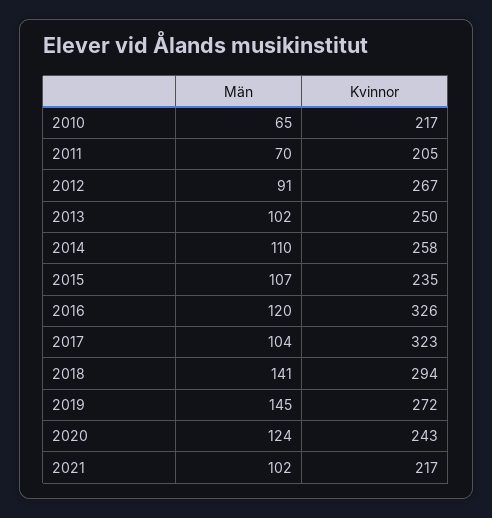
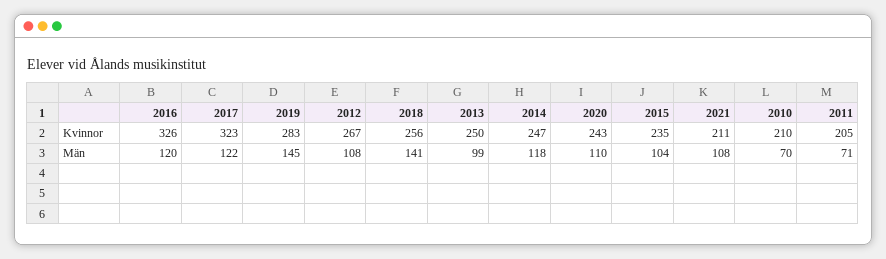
  {
    "Män": {
-     "2010": 65,
+     "2010": 70,
-     "2011": 70,
+     "2011": 71,
-     "2012": 91,
+     "2012": 108,
-     "2013": 102,
+     "2013": 99,
-     "2014": 110,
+     "2014": 118,
-     "2015": 107,
+     "2015": 104,
      "2016": 120,
-     "2017": 104,
+     "2017": 122,
      "2018": 141,
      "2019": 145,
-     "2020": 124,
+     "2020": 110,
-     "2021": 102
+     "2021": 108
    },
    "Kvinnor": {
-     "2010": 217,
+     "2010": 210,
      "2011": 205,
      "2012": 267,
      "2013": 250,
-     "2014": 258,
+     "2014": 247,
      "2015": 235,
      "2016": 326,
      "2017": 323,
-     "2018": 294,
+     "2018": 256,
-     "2019": 272,
+     "2019": 283,
      "2020": 243,
-     "2021": 217
+     "2021": 211
    }
  }

